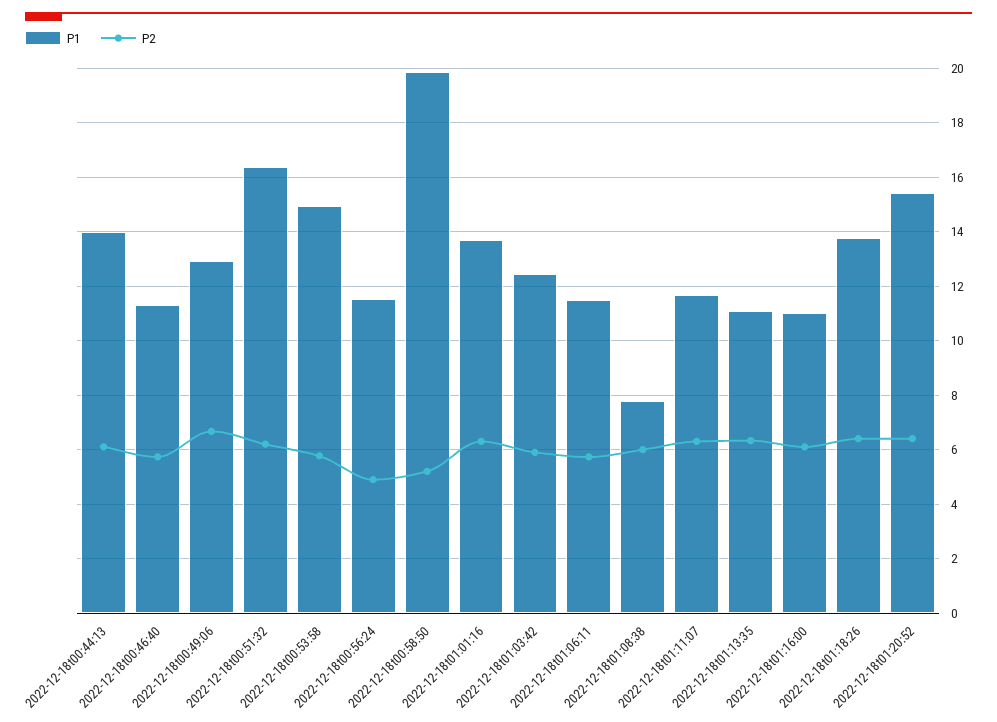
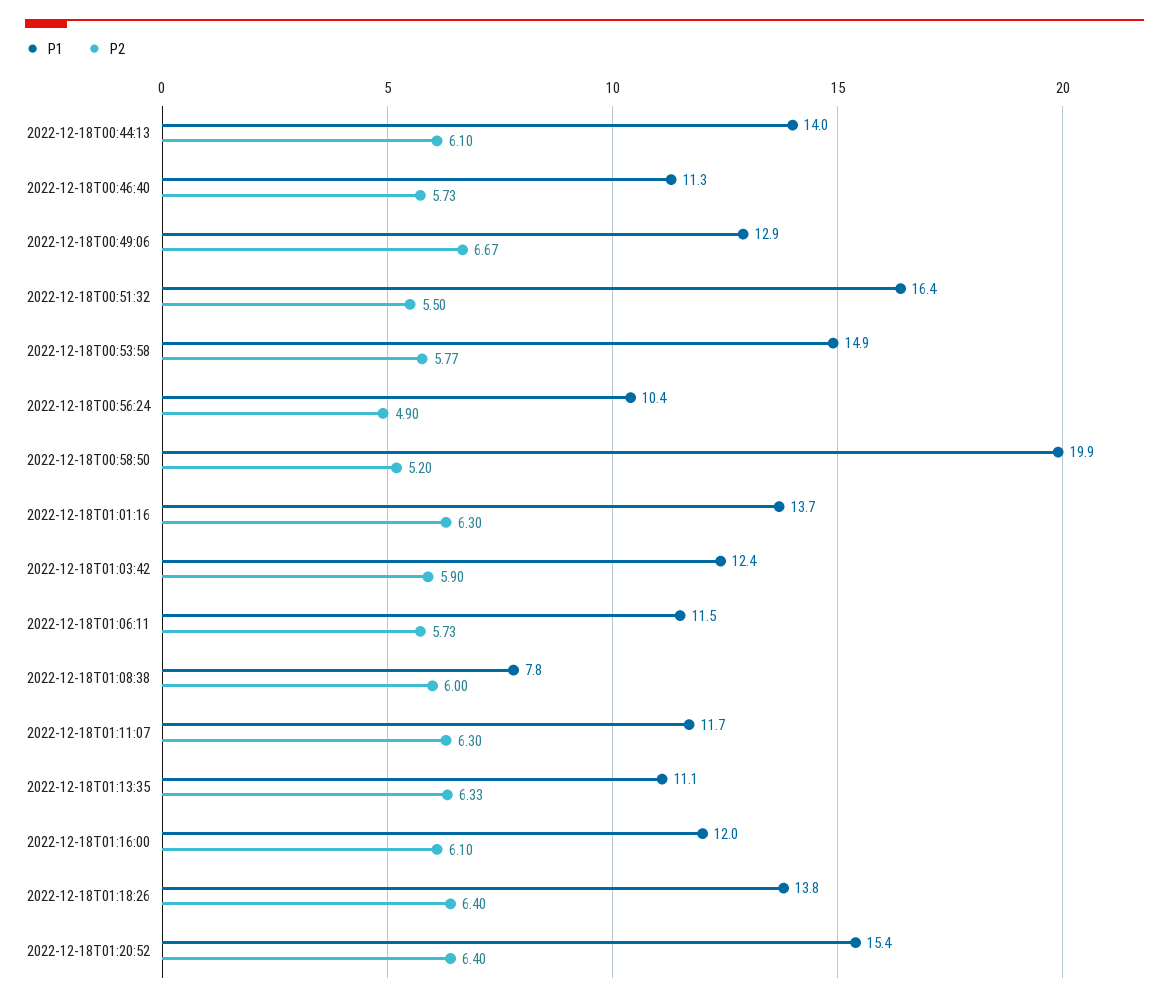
  {
    "P1": {
      "2022-12-18t00:44:13": 14,
      "2022-12-18t00:46:40": 11.3,
      "2022-12-18t00:49:06": 12.9,
      "2022-12-18t00:51:32": 16.4,
      "2022-12-18t00:53:58": 14.9,
-     "2022-12-18t00:56:24": 11.5,
+     "2022-12-18t00:56:24": 10.4,
      "2022-12-18t00:58:50": 19.9,
      "2022-12-18t01:01:16": 13.7,
      "2022-12-18t01:03:42": 12.4,
      "2022-12-18t01:06:11": 11.5,
      "2022-12-18t01:08:38": 7.8,
      "2022-12-18t01:11:07": 11.7,
      "2022-12-18t01:13:35": 11.1,
-     "2022-12-18t01:16:00": 11,
+     "2022-12-18t01:16:00": 12,
      "2022-12-18t01:18:26": 13.8,
      "2022-12-18t01:20:52": 15.4
    },
    "P2": {
      "2022-12-18t00:44:13": 6.1,
      "2022-12-18t00:46:40": 5.73,
      "2022-12-18t00:49:06": 6.67,
-     "2022-12-18t00:51:32": 6.25,
+     "2022-12-18t00:51:32": 5.5,
      "2022-12-18t00:53:58": 5.77,
      "2022-12-18t00:56:24": 4.9,
      "2022-12-18t00:58:50": 5.2,
      "2022-12-18t01:01:16": 6.3,
      "2022-12-18t01:03:42": 5.9,
      "2022-12-18t01:06:11": 5.73,
      "2022-12-18t01:08:38": 6,
      "2022-12-18t01:11:07": 6.3,
      "2022-12-18t01:13:35": 6.33,
      "2022-12-18t01:16:00": 6.1,
      "2022-12-18t01:18:26": 6.4,
      "2022-12-18t01:20:52": 6.4
    }
  }

